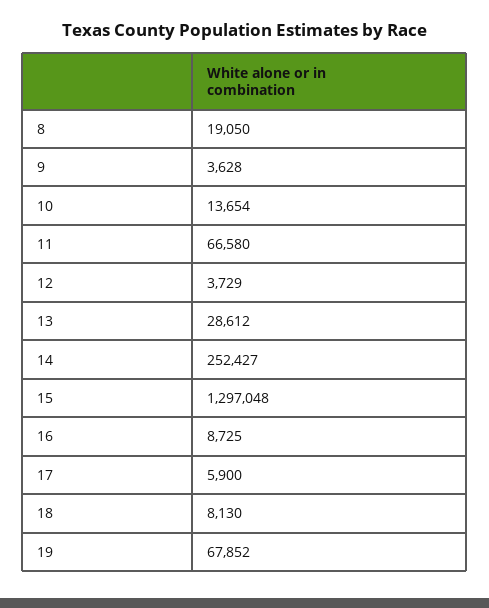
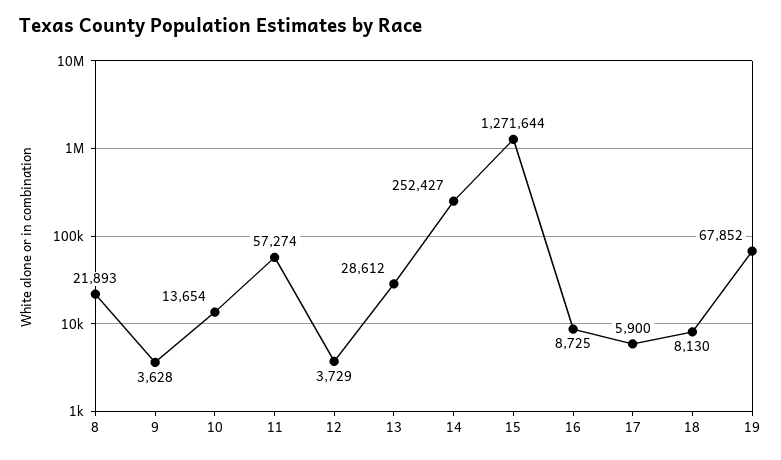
  {
-   "8": 19050,
+   "8": 21893,
    "9": 3628,
    "10": 13654,
-   "11": 66580,
+   "11": 57274,
    "12": 3729,
    "13": 28612,
    "14": 252427,
-   "15": 1297048,
+   "15": 1271644,
    "16": 8725,
    "17": 5900,
    "18": 8130,
    "19": 67852
  }

